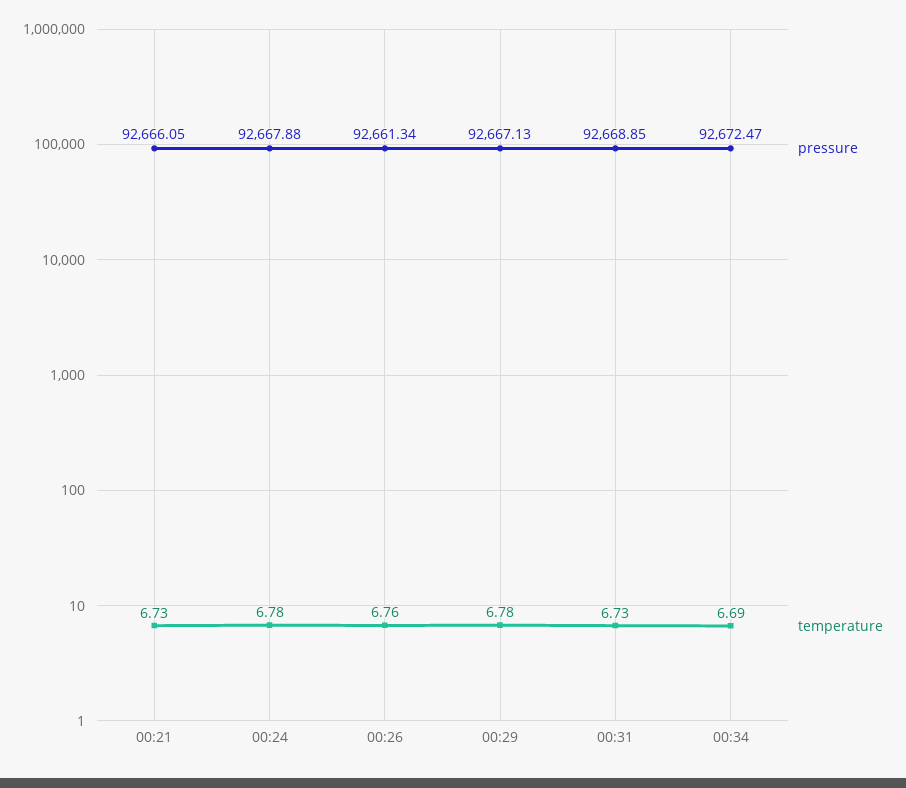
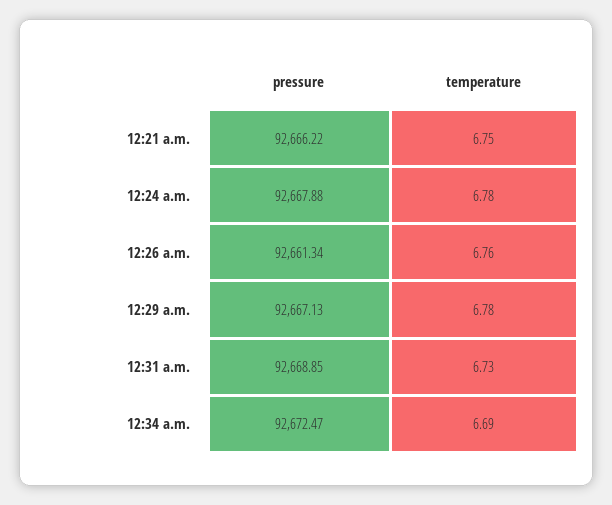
  {
    "pressure": {
-     "00:21": 92666.05,
+     "00:21": 92666.22,
      "00:24": 92667.88,
      "00:26": 92661.34,
      "00:29": 92667.13,
      "00:31": 92668.85,
      "00:34": 92672.47
    },
    "temperature": {
-     "00:21": 6.73,
+     "00:21": 6.75,
      "00:24": 6.78,
      "00:26": 6.76,
      "00:29": 6.78,
      "00:31": 6.73,
      "00:34": 6.69
    }
  }

